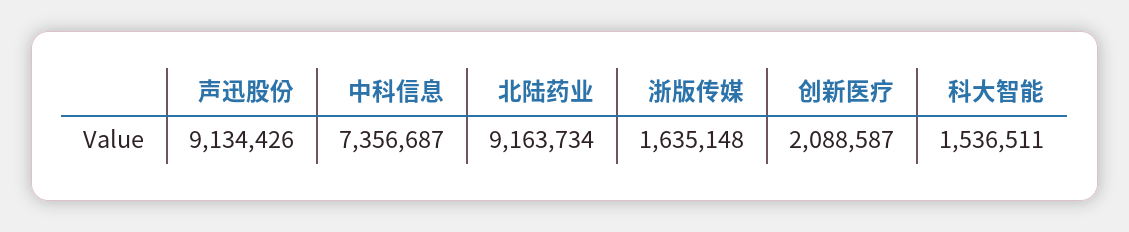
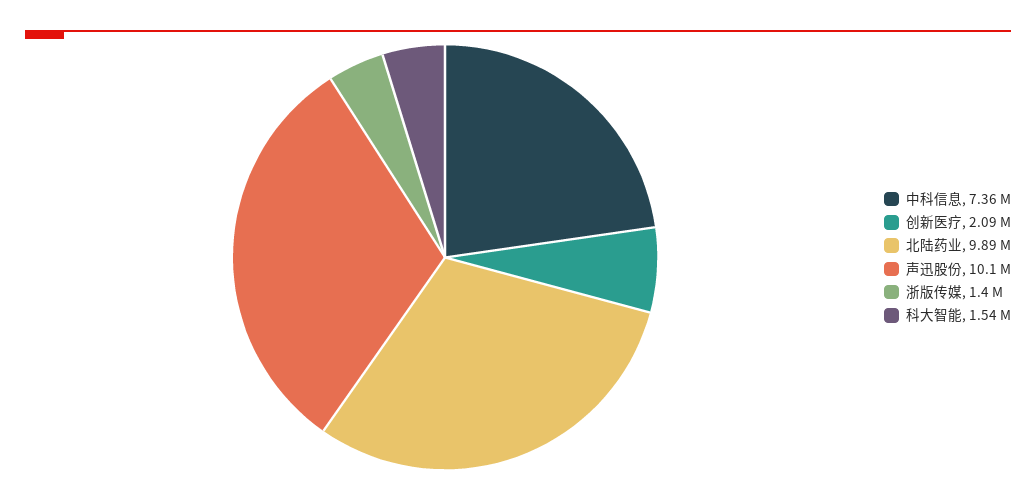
  {
-   "声迅股份": 9134426,
+   "声迅股份": 10100000,
    "中科信息": 7356687,
-   "北陆药业": 9163734,
+   "北陆药业": 9890000,
-   "浙版传媒": 1635148,
+   "浙版传媒": 1400000,
    "创新医疗": 2088587,
    "科大智能": 1536511
  }

